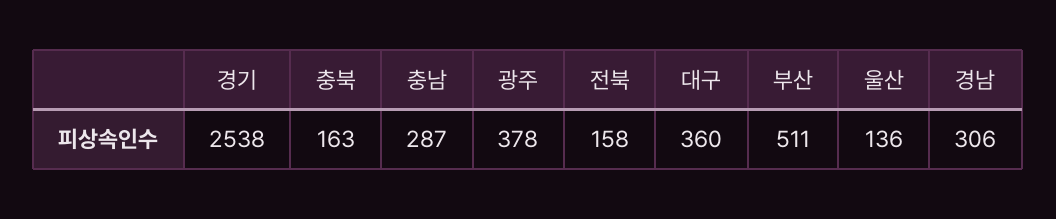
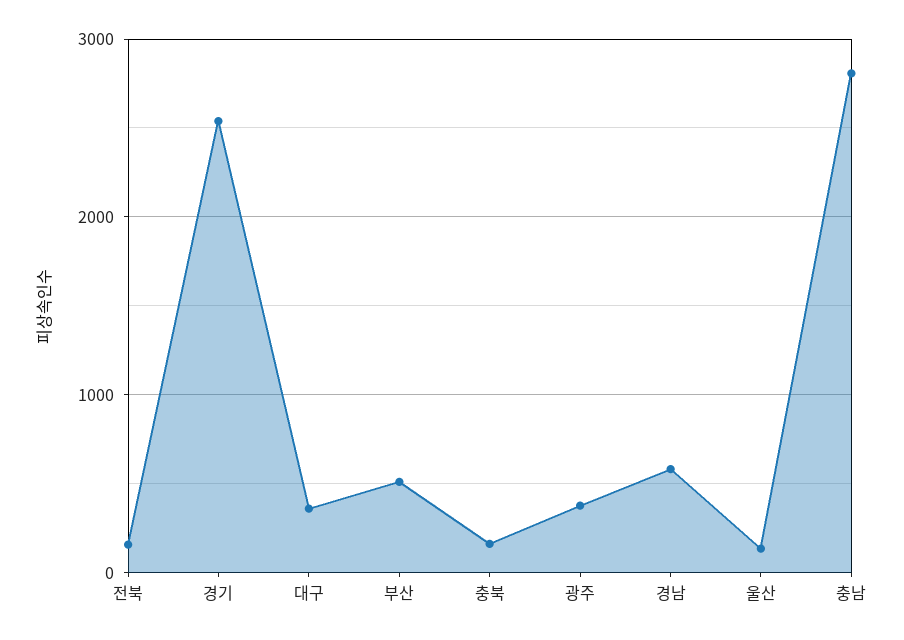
  {
    "경기": 2538,
    "충북": 163,
-   "충남": 287,
+   "충남": 2800,
    "광주": 378,
    "전북": 158,
    "대구": 360,
    "부산": 511,
    "울산": 136,
-   "경남": 306
+   "경남": 600
  }

